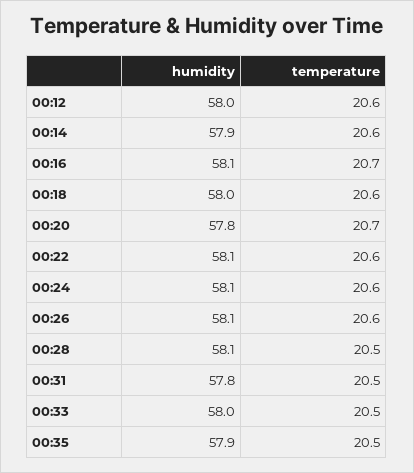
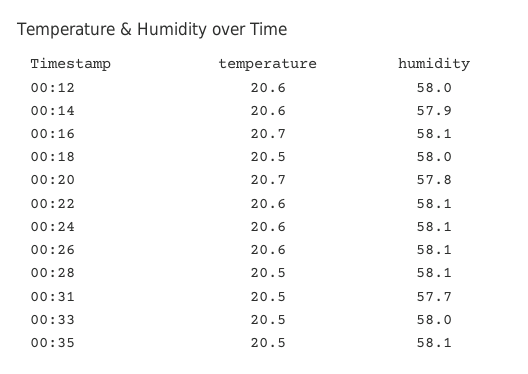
  {
    "humidity": {
      "00:12": 58,
      "00:14": 57.9,
      "00:16": 58.1,
      "00:18": 58,
      "00:20": 57.8,
      "00:22": 58.1,
      "00:24": 58.1,
      "00:26": 58.1,
      "00:28": 58.1,
-     "00:31": 57.8,
+     "00:31": 57.7,
      "00:33": 58,
-     "00:35": 57.9
+     "00:35": 58.1
    },
    "temperature": {
      "00:12": 20.6,
      "00:14": 20.6,
      "00:16": 20.7,
-     "00:18": 20.6,
+     "00:18": 20.5,
      "00:20": 20.7,
      "00:22": 20.6,
      "00:24": 20.6,
      "00:26": 20.6,
      "00:28": 20.5,
      "00:31": 20.5,
      "00:33": 20.5,
      "00:35": 20.5
    }
  }

